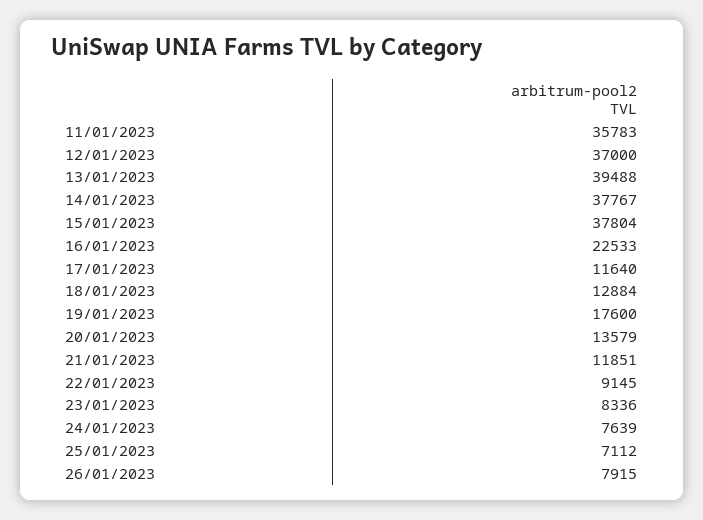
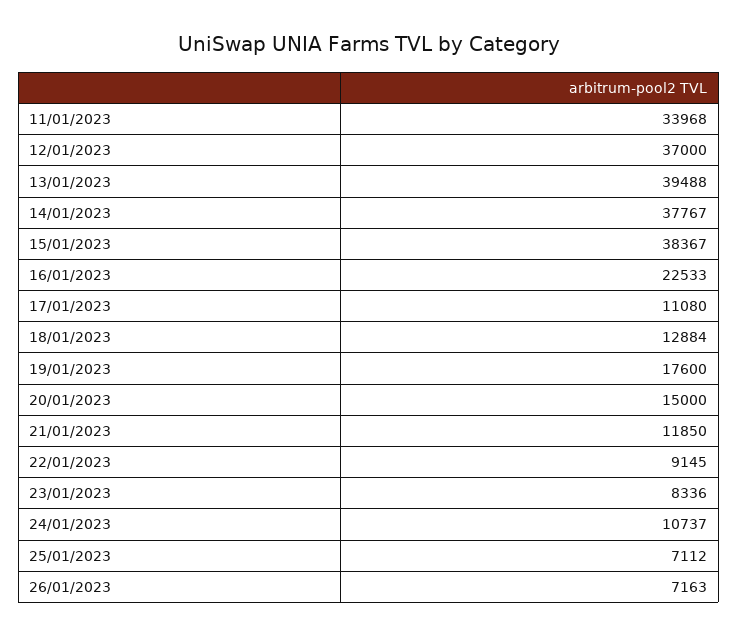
  {
-   "11/01/2023": 35783,
+   "11/01/2023": 33968,
    "12/01/2023": 37000,
    "13/01/2023": 39488,
    "14/01/2023": 37767,
-   "15/01/2023": 37804,
+   "15/01/2023": 38367,
    "16/01/2023": 22533,
-   "17/01/2023": 11640,
+   "17/01/2023": 11080,
    "18/01/2023": 12884,
    "19/01/2023": 17600,
-   "20/01/2023": 13579,
+   "20/01/2023": 15000,
-   "21/01/2023": 11851,
+   "21/01/2023": 11850,
    "22/01/2023": 9145,
    "23/01/2023": 8336,
-   "24/01/2023": 7639,
+   "24/01/2023": 10737,
    "25/01/2023": 7112,
-   "26/01/2023": 7915
+   "26/01/2023": 7163
  }

